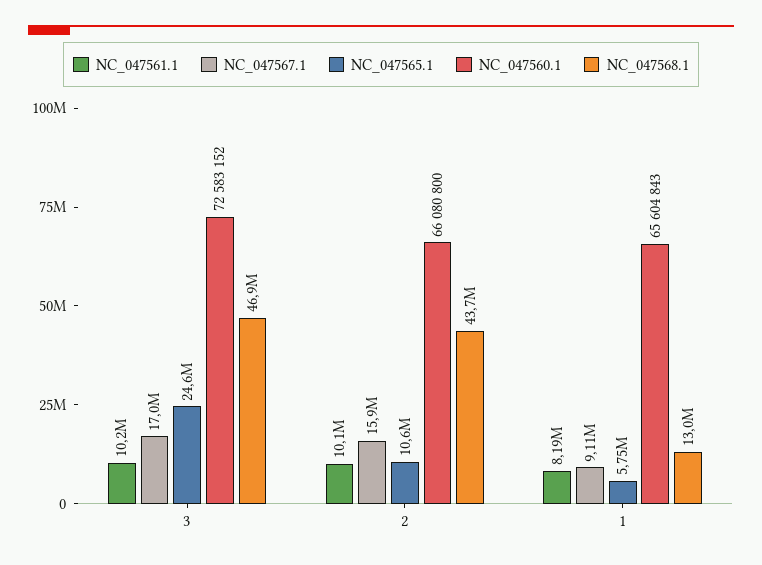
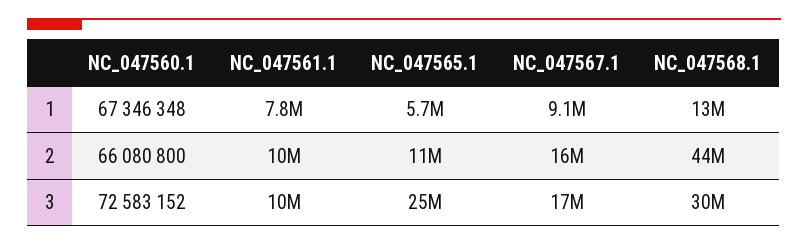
  {
    "NC_047561.1": {
      "3": 10200000,
      "2": 10100000,
-     "1": 8190000
+     "1": 7800000
    },
    "NC_047567.1": {
      "3": 17000000,
      "2": 15900000,
      "1": 9110000
    },
    "NC_047565.1": {
      "3": 24600000,
      "2": 10600000,
      "1": 5750000
    },
    "NC_047560.1": {
      "3": 72583152,
      "2": 66080800,
-     "1": 65604843
+     "1": 67346348
    },
    "NC_047568.1": {
-     "3": 46900000,
+     "3": 30000000,
      "2": 43700000,
      "1": 13000000
    }
  }

